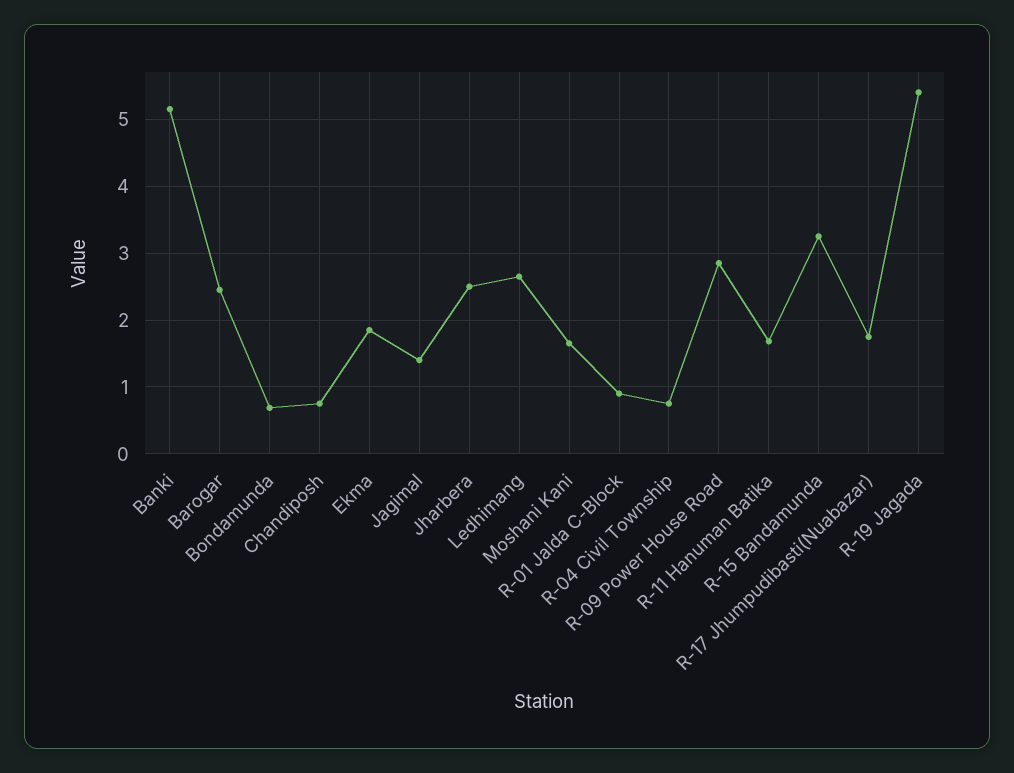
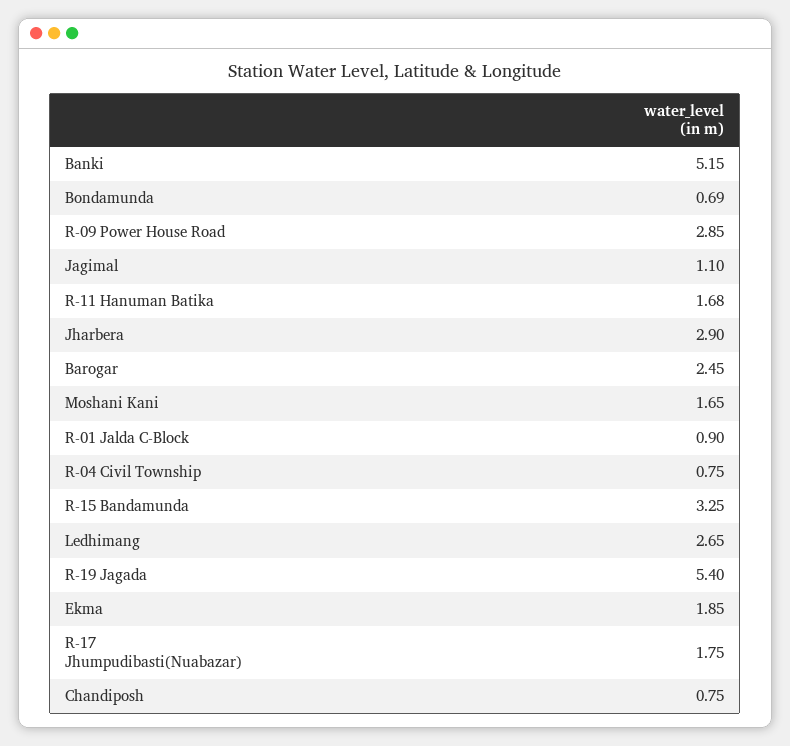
  {
    "Banki": 5.15,
    "Barogar": 2.45,
    "Bondamunda": 0.69,
    "Chandiposh": 0.75,
    "Ekma": 1.85,
-   "Jagimal": 1.4,
+   "Jagimal": 1.1,
-   "Jharbera": 2.5,
+   "Jharbera": 2.9,
    "Ledhimang": 2.65,
    "Moshani Kani": 1.65,
    "R-01 Jalda C-Block": 0.9,
    "R-04 Civil Township": 0.75,
    "R-09 Power House Road": 2.85,
    "R-11 Hanuman Batika": 1.68,
    "R-15 Bandamunda": 3.25,
    "R-17 Jhumpudibasti(Nuabazar)": 1.75,
    "R-19 Jagada": 5.4
  }

